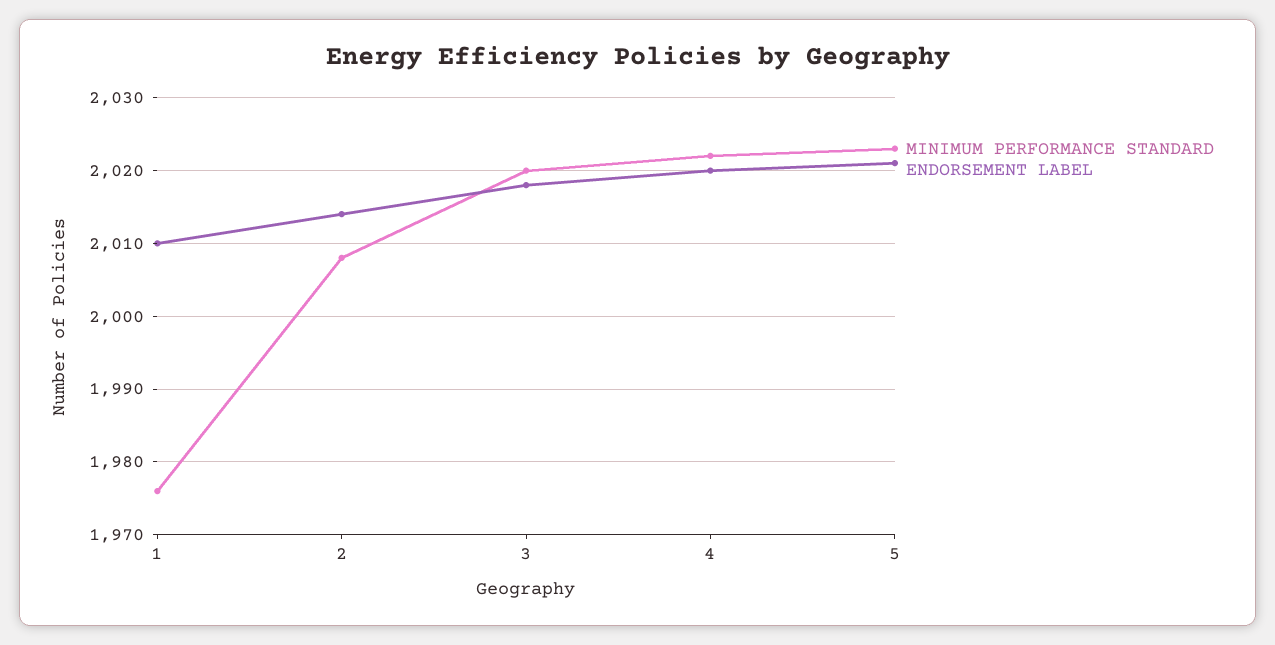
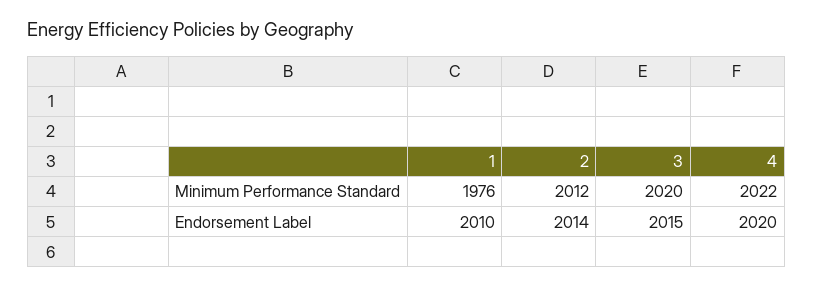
  {
    "MINIMUM PERFORMANCE STANDARD": {
      "1": 1976,
-     "2": 2008,
+     "2": 2012,
      "3": 2020,
-     "4": 2022,
+     "4": 2022
-     "5": 2023
    },
    "ENDORSEMENT LABEL": {
      "1": 2010,
      "2": 2014,
-     "3": 2018,
+     "3": 2015,
-     "4": 2020,
+     "4": 2020
-     "5": 2021
    }
  }

